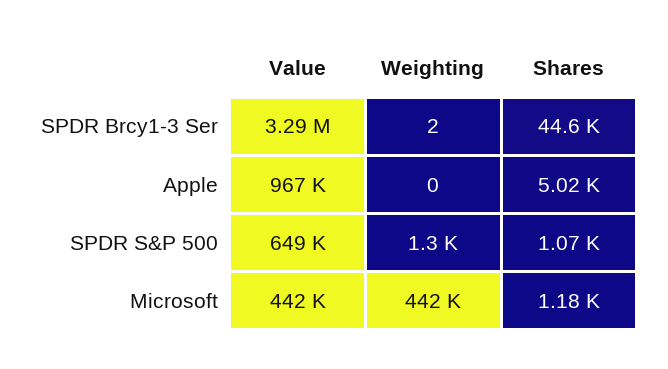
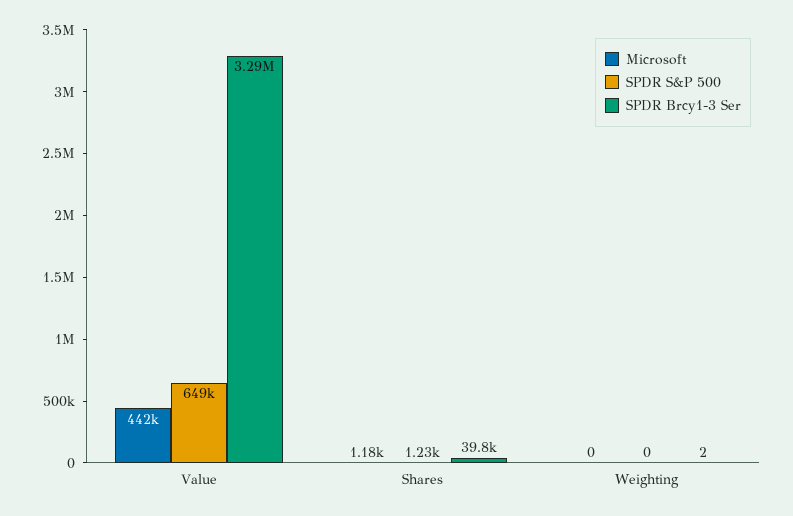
  {
    "SPDR Brcy1-3 Ser": {
      "Value": 3290000,
      "Weighting": 2,
-     "Shares": 44600
+     "Shares": 39800
    },
-   "Apple": {
-     "Value": 967000,
-     "Weighting": 0,
-     "Shares": 5020
-   },
    "SPDR S&P 500": {
      "Value": 649000,
-     "Weighting": 1300,
+     "Weighting": 0,
-     "Shares": 1070
+     "Shares": 1230
    },
    "Microsoft": {
      "Value": 442000,
-     "Weighting": 442000,
+     "Weighting": 0,
      "Shares": 1180
    }
  }

